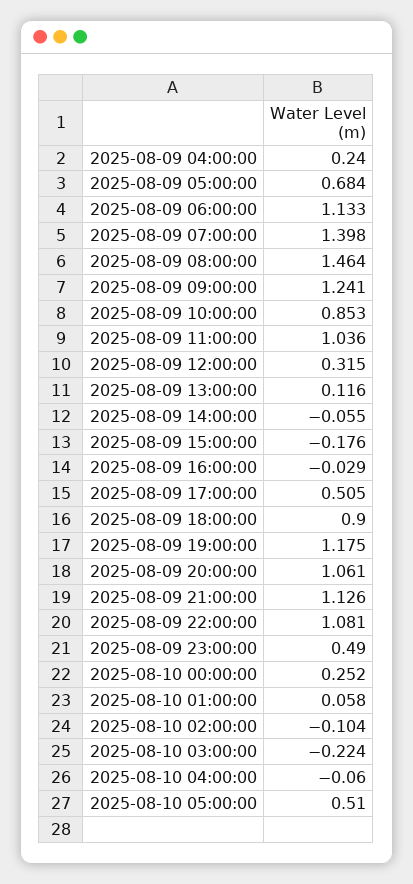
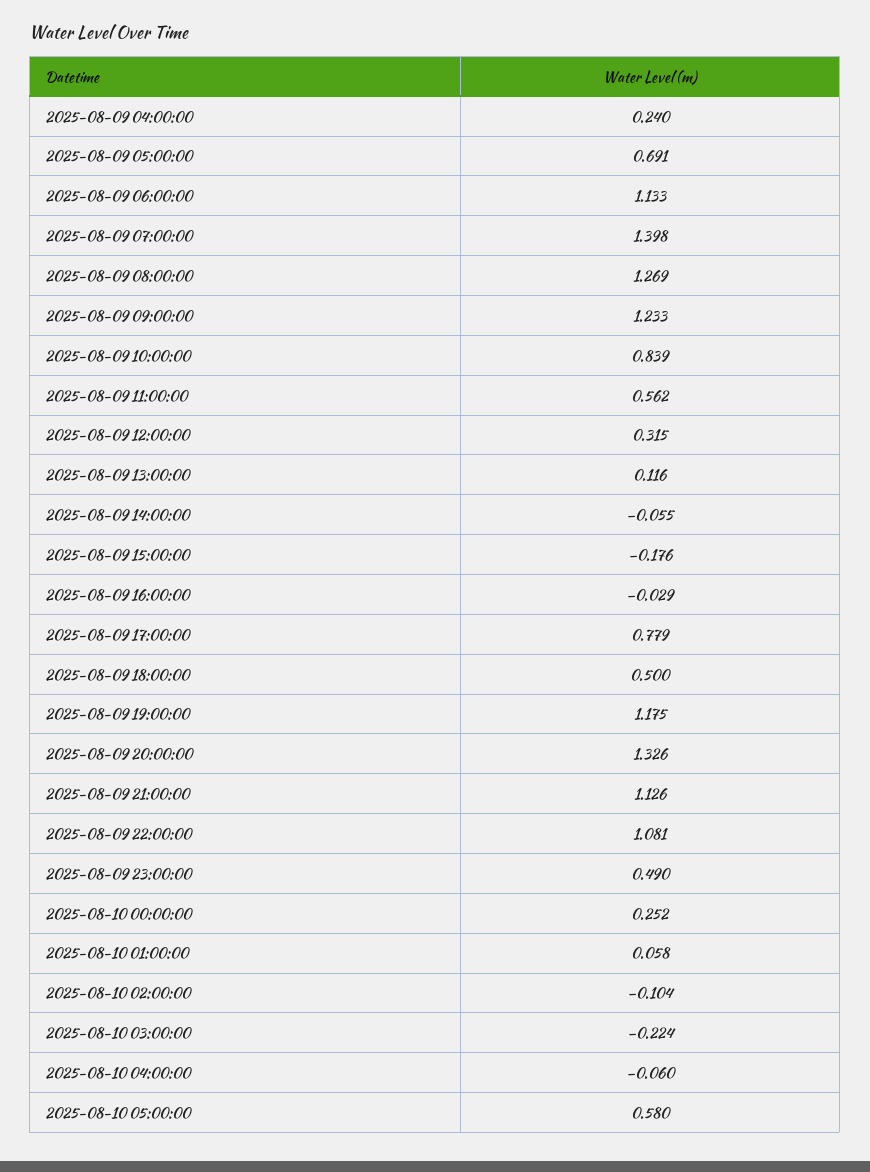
  {
    "2025-08-09 04:00:00": 0.24,
-   "2025-08-09 05:00:00": 0.684,
+   "2025-08-09 05:00:00": 0.691,
    "2025-08-09 06:00:00": 1.133,
    "2025-08-09 07:00:00": 1.398,
-   "2025-08-09 08:00:00": 1.464,
+   "2025-08-09 08:00:00": 1.269,
-   "2025-08-09 09:00:00": 1.241,
+   "2025-08-09 09:00:00": 1.233,
-   "2025-08-09 10:00:00": 0.853,
+   "2025-08-09 10:00:00": 0.839,
-   "2025-08-09 11:00:00": 1.036,
+   "2025-08-09 11:00:00": 0.562,
    "2025-08-09 12:00:00": 0.315,
    "2025-08-09 13:00:00": 0.116,
    "2025-08-09 14:00:00": -0.055,
    "2025-08-09 15:00:00": -0.176,
    "2025-08-09 16:00:00": -0.029,
-   "2025-08-09 17:00:00": 0.505,
+   "2025-08-09 17:00:00": 0.779,
-   "2025-08-09 18:00:00": 0.9,
+   "2025-08-09 18:00:00": 0.5,
    "2025-08-09 19:00:00": 1.175,
-   "2025-08-09 20:00:00": 1.061,
+   "2025-08-09 20:00:00": 1.326,
    "2025-08-09 21:00:00": 1.126,
    "2025-08-09 22:00:00": 1.081,
    "2025-08-09 23:00:00": 0.49,
    "2025-08-10 00:00:00": 0.252,
    "2025-08-10 01:00:00": 0.058,
    "2025-08-10 02:00:00": -0.104,
    "2025-08-10 03:00:00": -0.224,
    "2025-08-10 04:00:00": -0.06,
-   "2025-08-10 05:00:00": 0.51
+   "2025-08-10 05:00:00": 0.58
  }

